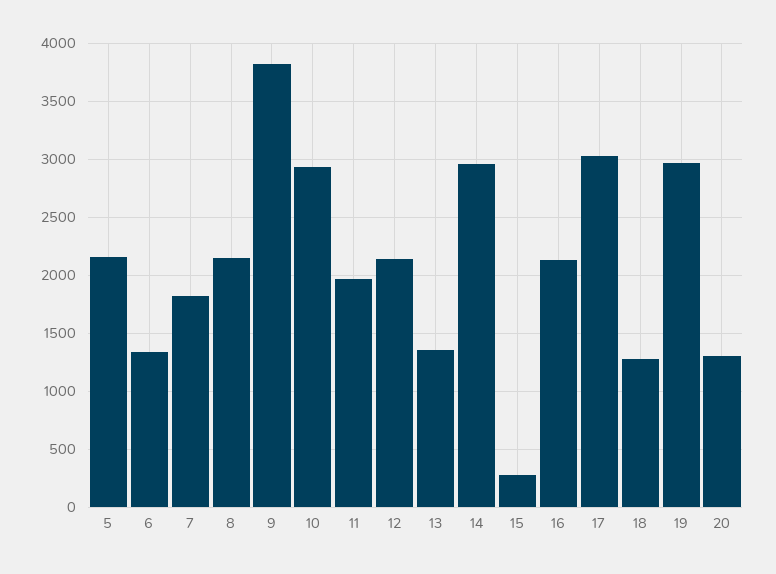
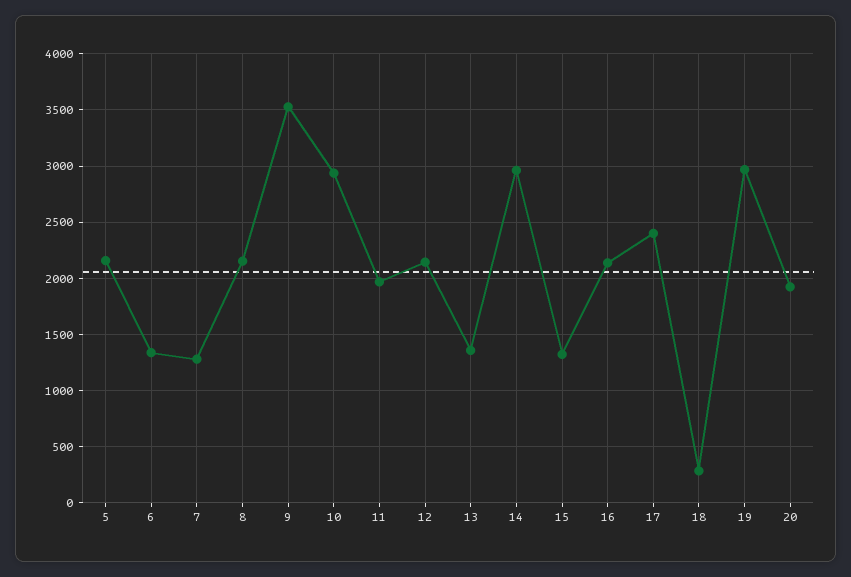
  {
    "5": 2200,
    "6": 1300,
-   "7": 1800,
+   "7": 1300,
    "8": 2200,
-   "9": 3800,
+   "9": 3500,
    "10": 2900,
    "11": 2000,
    "12": 2100,
    "13": 1400,
    "14": 3000,
-   "15": 300,
+   "15": 1300,
    "16": 2100,
-   "17": 3000,
+   "17": 2400,
-   "18": 1300,
+   "18": 300,
    "19": 3000,
-   "20": 1300
+   "20": 1900
  }

